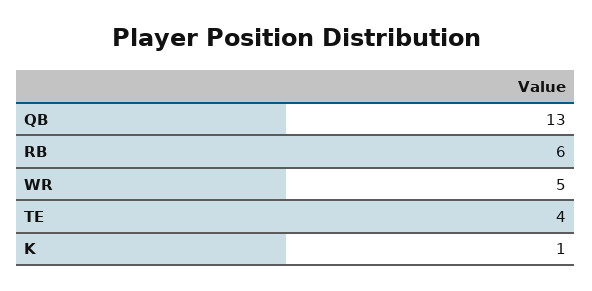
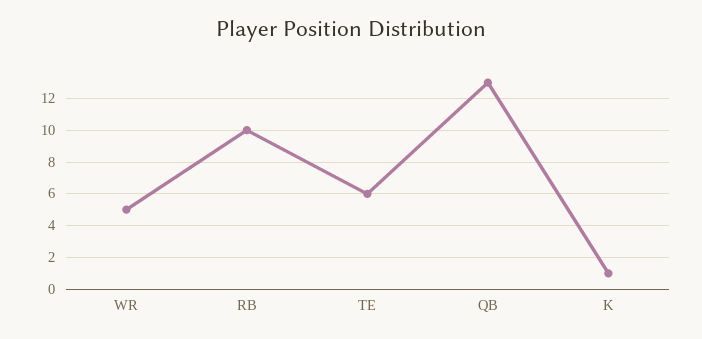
  {
    "QB": 13,
-   "RB": 6,
+   "RB": 10,
    "WR": 5,
-   "TE": 4,
+   "TE": 6,
    "K": 1
  }

